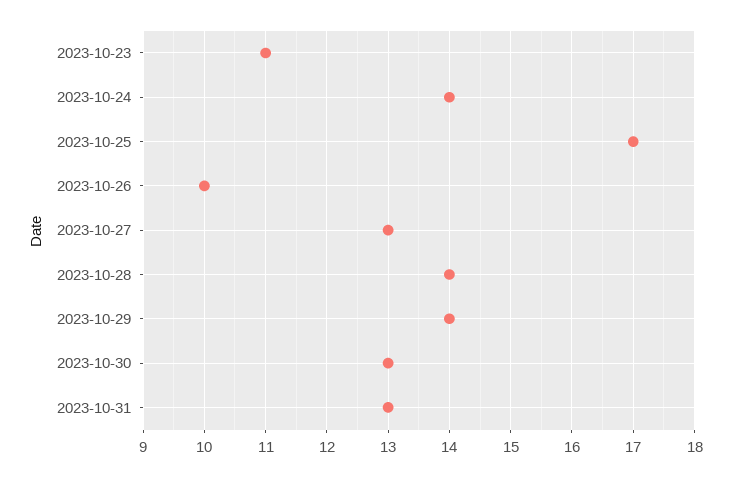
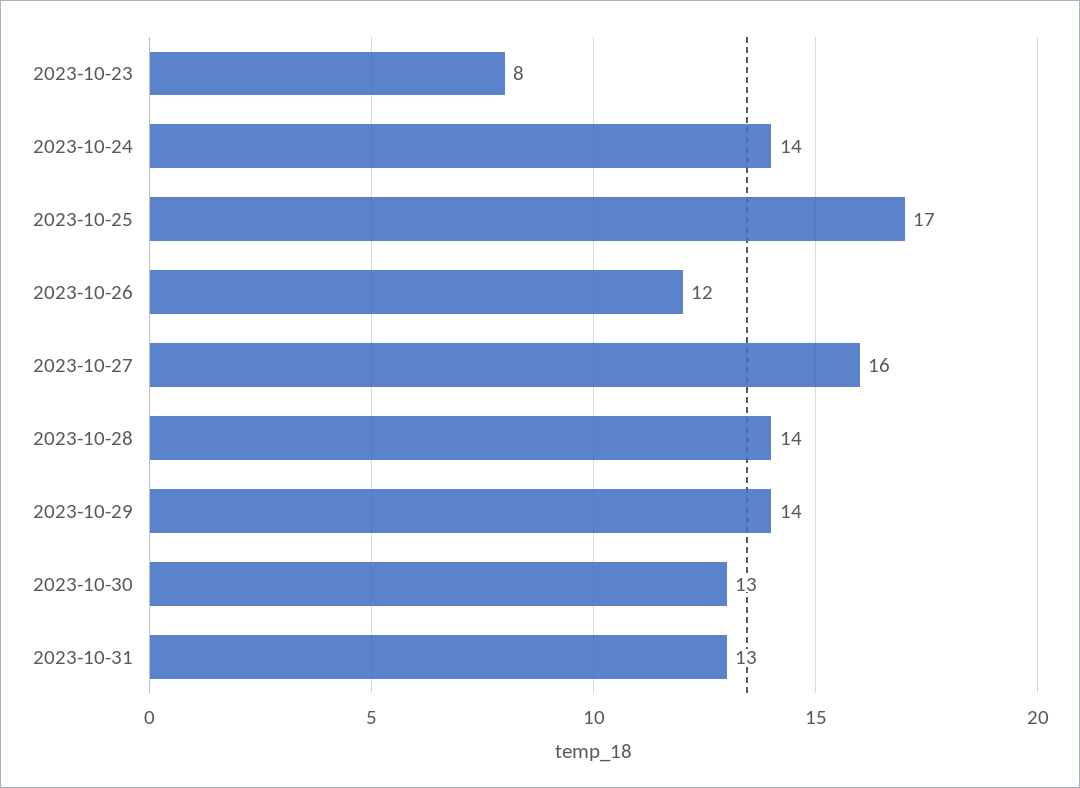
  {
-   "2023-10-23": 11,
+   "2023-10-23": 8,
    "2023-10-24": 14,
    "2023-10-25": 17,
-   "2023-10-26": 10,
+   "2023-10-26": 12,
-   "2023-10-27": 13,
+   "2023-10-27": 16,
    "2023-10-28": 14,
    "2023-10-29": 14,
    "2023-10-30": 13,
    "2023-10-31": 13
  }

